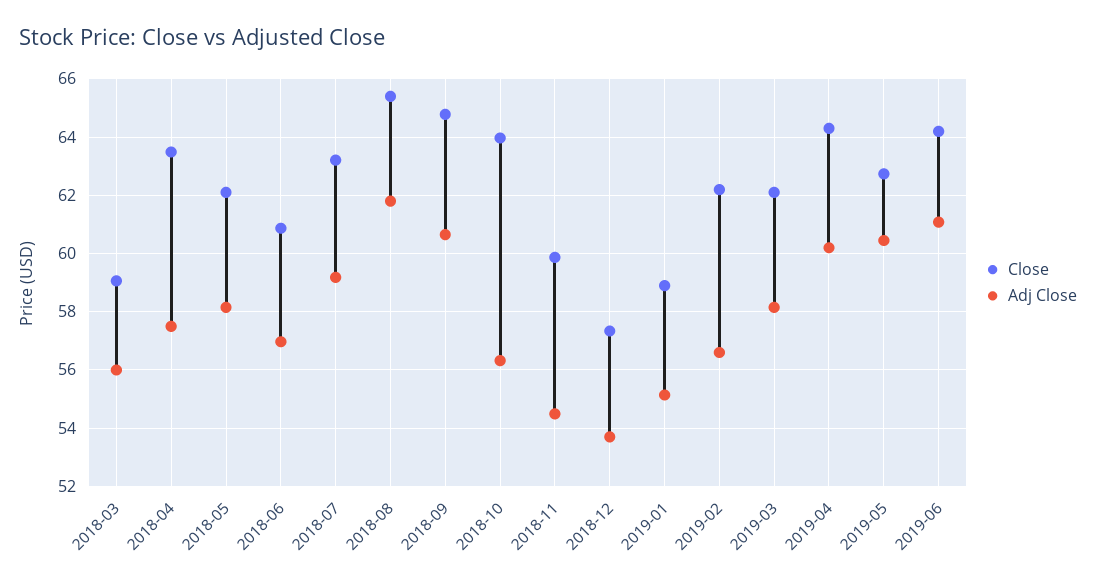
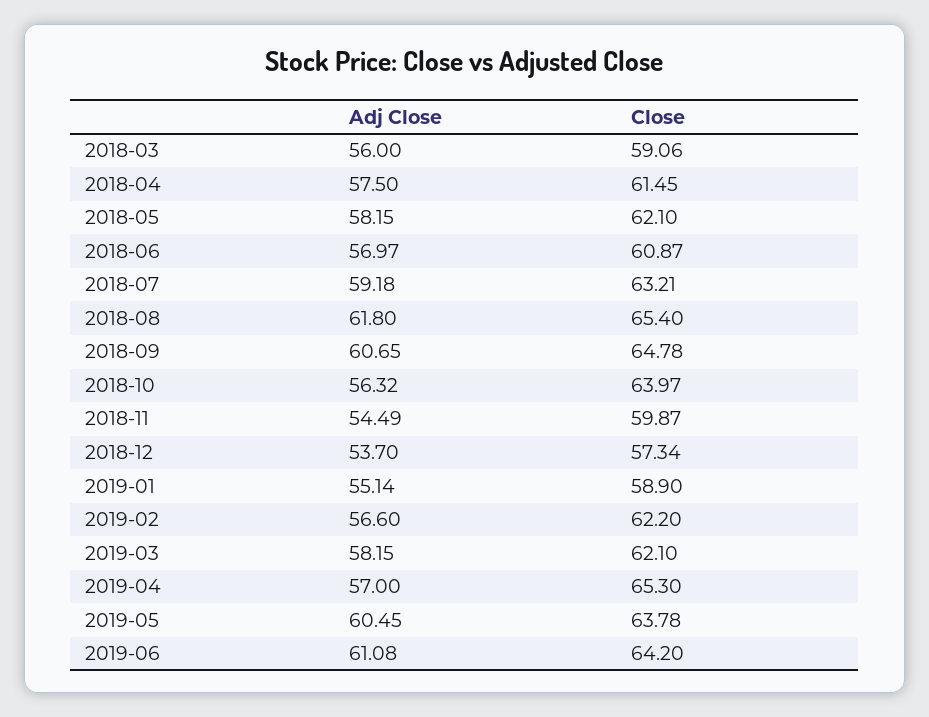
  {
    "Close": {
      "2018-03": 59.06,
-     "2018-04": 63.5,
+     "2018-04": 61.45,
      "2018-05": 62.1,
      "2018-06": 60.87,
      "2018-07": 63.21,
      "2018-08": 65.4,
      "2018-09": 64.78,
      "2018-10": 63.97,
      "2018-11": 59.87,
      "2018-12": 57.34,
      "2019-01": 58.9,
      "2019-02": 62.2,
      "2019-03": 62.1,
-     "2019-04": 64.25,
+     "2019-04": 65.3,
-     "2019-05": 62.75,
+     "2019-05": 63.78,
      "2019-06": 64.2
    },
    "Adj Close": {
      "2018-03": 56,
      "2018-04": 57.5,
      "2018-05": 58.15,
      "2018-06": 56.97,
      "2018-07": 59.18,
      "2018-08": 61.8,
      "2018-09": 60.65,
      "2018-10": 56.32,
      "2018-11": 54.49,
      "2018-12": 53.7,
      "2019-01": 55.14,
      "2019-02": 56.6,
      "2019-03": 58.15,
-     "2019-04": 60.25,
+     "2019-04": 57,
      "2019-05": 60.45,
      "2019-06": 61.08
    }
  }

